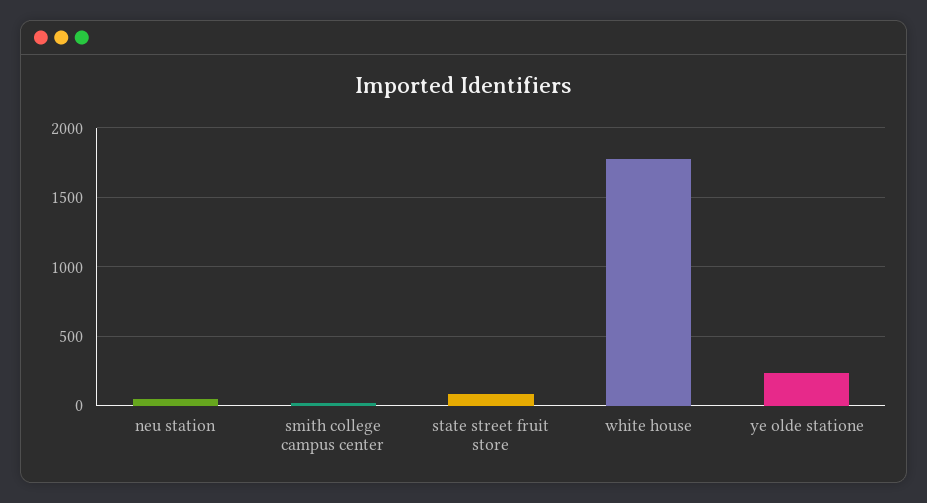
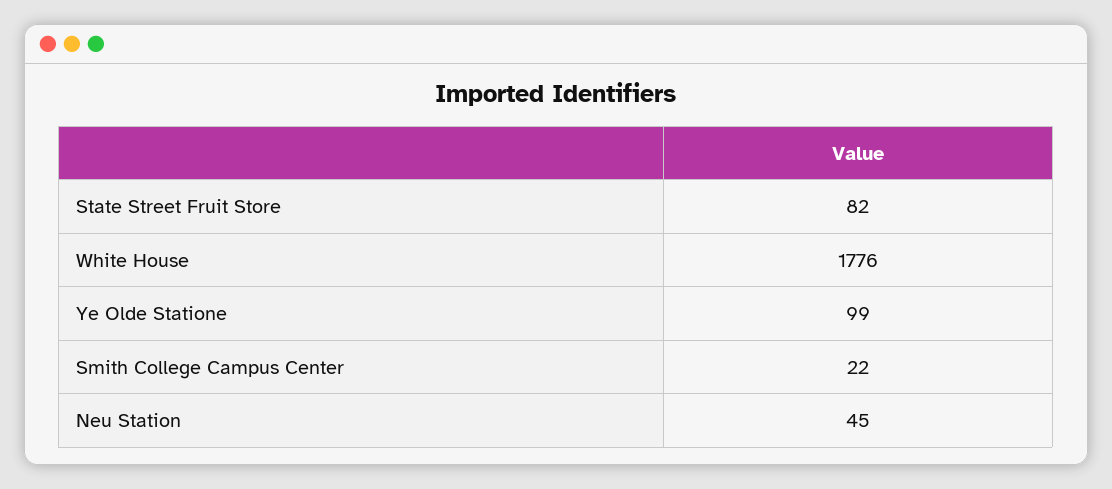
  {
    "neu station": 45,
    "smith college campus center": 22,
    "state street fruit store": 82,
    "white house": 1776,
-   "ye olde statione": 250
+   "ye olde statione": 99
  }

